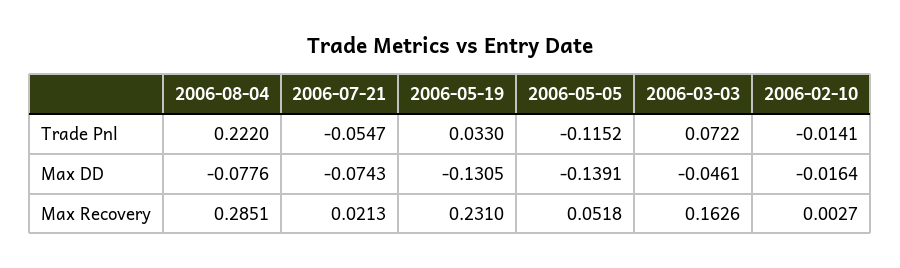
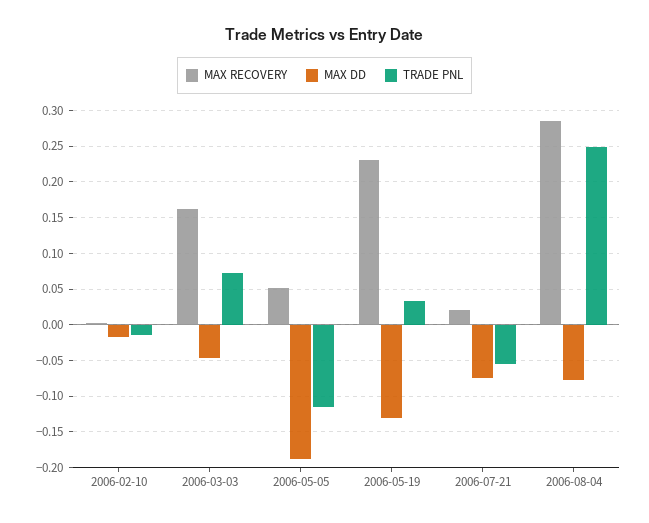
  {
    "Trade Pnl": {
-     "2006-08-04": 0.222,
+     "2006-08-04": 0.25,
      "2006-07-21": -0.0547,
      "2006-05-19": 0.033,
      "2006-05-05": -0.1152,
      "2006-03-03": 0.0722,
      "2006-02-10": -0.0141
    },
    "Max DD": {
      "2006-08-04": -0.0776,
      "2006-07-21": -0.0743,
      "2006-05-19": -0.1305,
-     "2006-05-05": -0.1391,
+     "2006-05-05": -0.19,
      "2006-03-03": -0.0461,
      "2006-02-10": -0.0164
    },
    "Max Recovery": {
      "2006-08-04": 0.2851,
      "2006-07-21": 0.0213,
      "2006-05-19": 0.231,
      "2006-05-05": 0.0518,
      "2006-03-03": 0.1626,
      "2006-02-10": 0.0027
    }
  }

